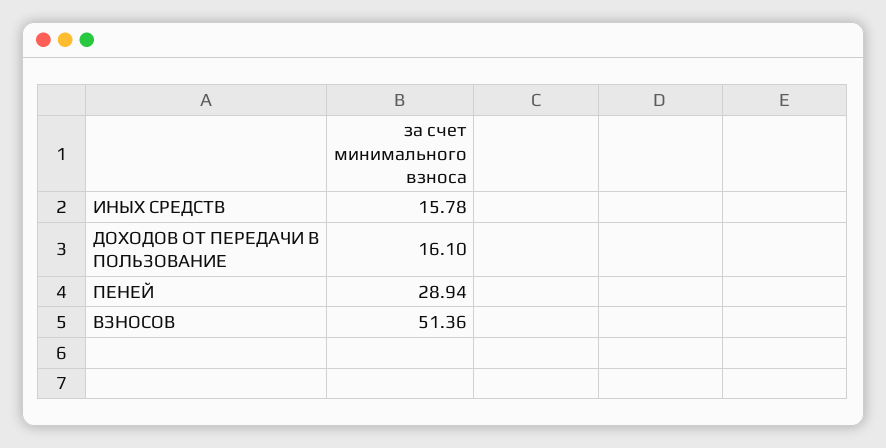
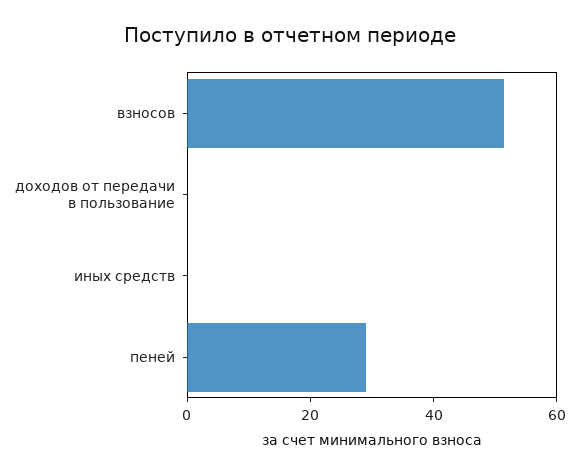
  {
-   "ИНЫХ СРЕДСТВ": 15.78,
+   "ИНЫХ СРЕДСТВ": 0,
-   "ДОХОДОВ ОТ ПЕРЕДАЧИ В ПОЛЬЗОВАНИЕ": 16.1,
+   "ДОХОДОВ ОТ ПЕРЕДАЧИ В ПОЛЬЗОВАНИЕ": 0,
    "ПЕНЕЙ": 28.94,
    "ВЗНОСОВ": 51.36
  }

